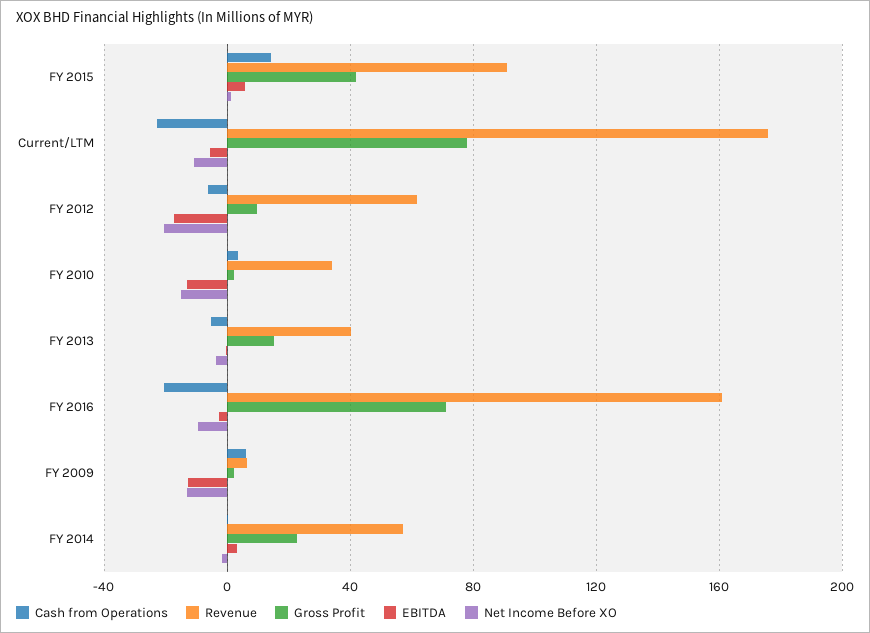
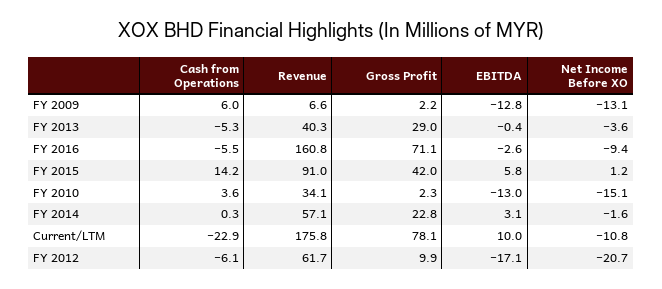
  {
    "Cash from Operations": {
      "FY 2015": 14.2,
      "Current/LTM": -22.9,
      "FY 2012": -6.1,
      "FY 2010": 3.6,
      "FY 2013": -5.3,
-     "FY 2016": -20,
+     "FY 2016": -5.5,
      "FY 2009": 6,
      "FY 2014": 0.3
    },
    "Revenue": {
      "FY 2015": 91,
      "Current/LTM": 175.8,
      "FY 2012": 61.7,
      "FY 2010": 34.1,
      "FY 2013": 40.3,
      "FY 2016": 160.8,
      "FY 2009": 6.6,
      "FY 2014": 57.1
    },
    "Gross Profit": {
      "FY 2015": 42,
      "Current/LTM": 78.1,
      "FY 2012": 9.9,
      "FY 2010": 2.3,
-     "FY 2013": 15,
+     "FY 2013": 29,
      "FY 2016": 71.1,
      "FY 2009": 2.2,
      "FY 2014": 22.8
    },
    "EBITDA": {
      "FY 2015": 5.8,
-     "Current/LTM": -5,
+     "Current/LTM": 10,
      "FY 2012": -17.1,
      "FY 2010": -13,
      "FY 2013": -0.4,
      "FY 2016": -2.6,
      "FY 2009": -12.8,
      "FY 2014": 3.1
    },
    "Net Income Before XO": {
      "FY 2015": 1.2,
      "Current/LTM": -10.8,
      "FY 2012": -20.7,
      "FY 2010": -15.1,
      "FY 2013": -3.6,
      "FY 2016": -9.4,
      "FY 2009": -13.1,
      "FY 2014": -1.6
    }
  }

